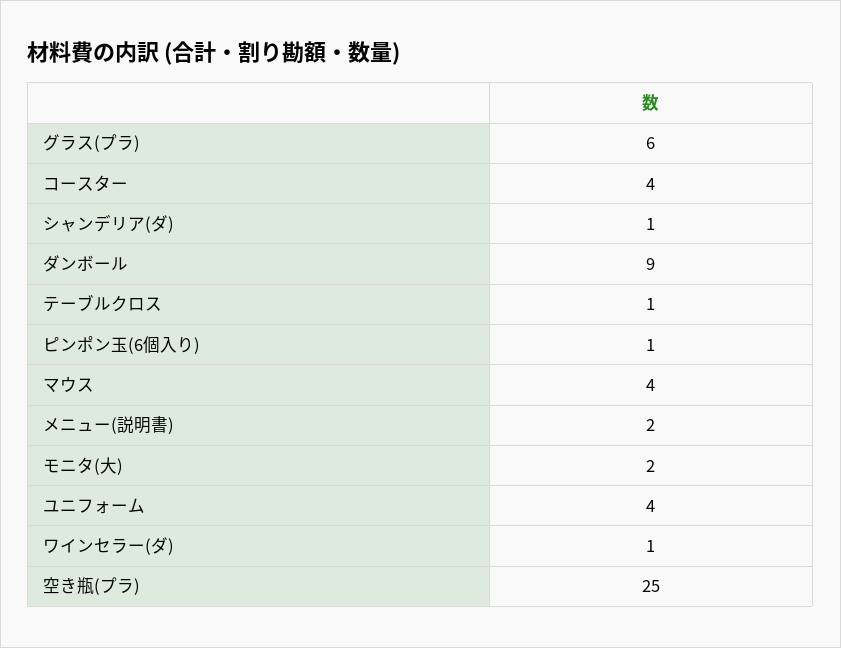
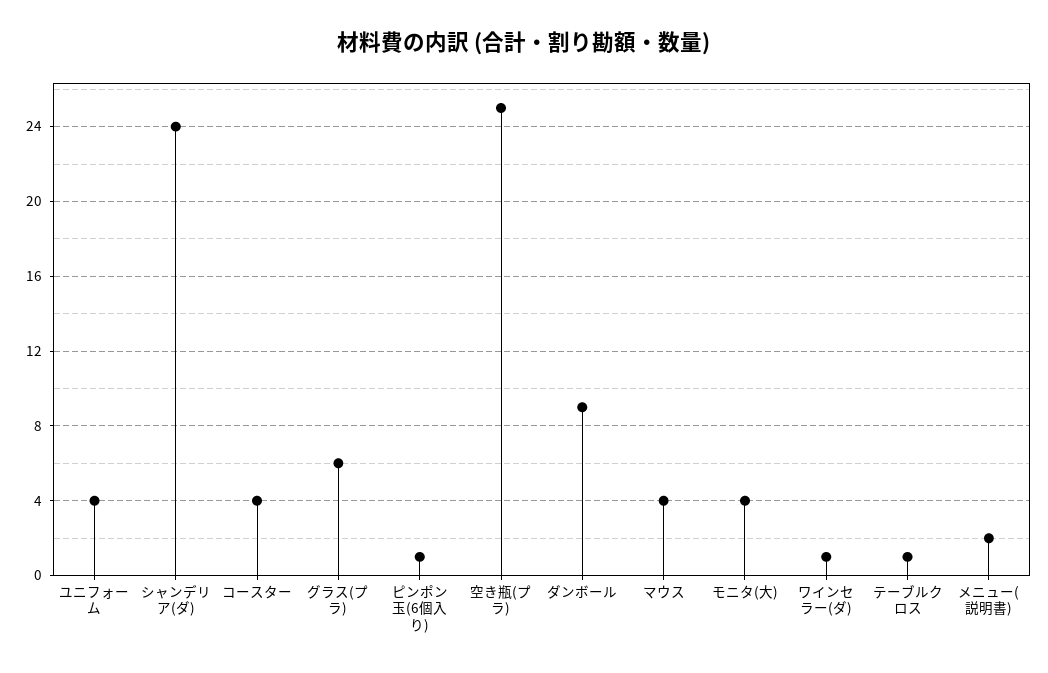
  {
    "グラス(プラ)": 6,
    "コースター": 4,
-   "シャンデリア(ダ)": 1,
+   "シャンデリア(ダ)": 24,
    "ダンボール": 9,
    "テーブルクロス": 1,
    "ピンポン玉(6個入り)": 1,
    "マウス": 4,
    "メニュー(説明書)": 2,
-   "モニタ(大)": 2,
+   "モニタ(大)": 4,
    "ユニフォーム": 4,
    "ワインセラー(ダ)": 1,
    "空き瓶(プラ)": 25
  }

